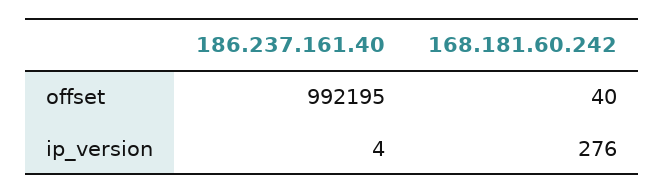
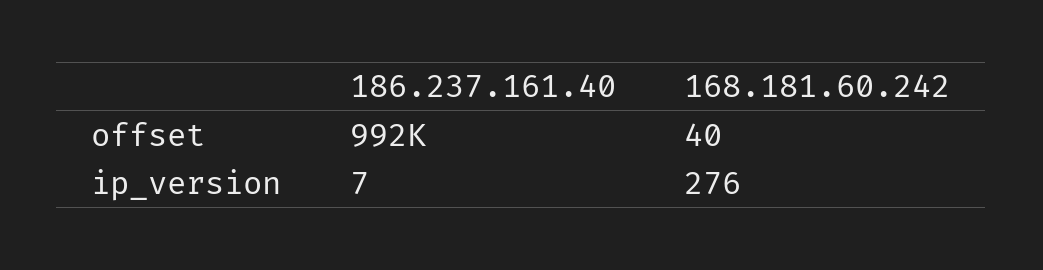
  {
    "186.237.161.40": {
      "offset": 992195,
-     "ip_version": 4
+     "ip_version": 7
    },
    "168.181.60.242": {
      "offset": 40,
      "ip_version": 276
    }
  }

